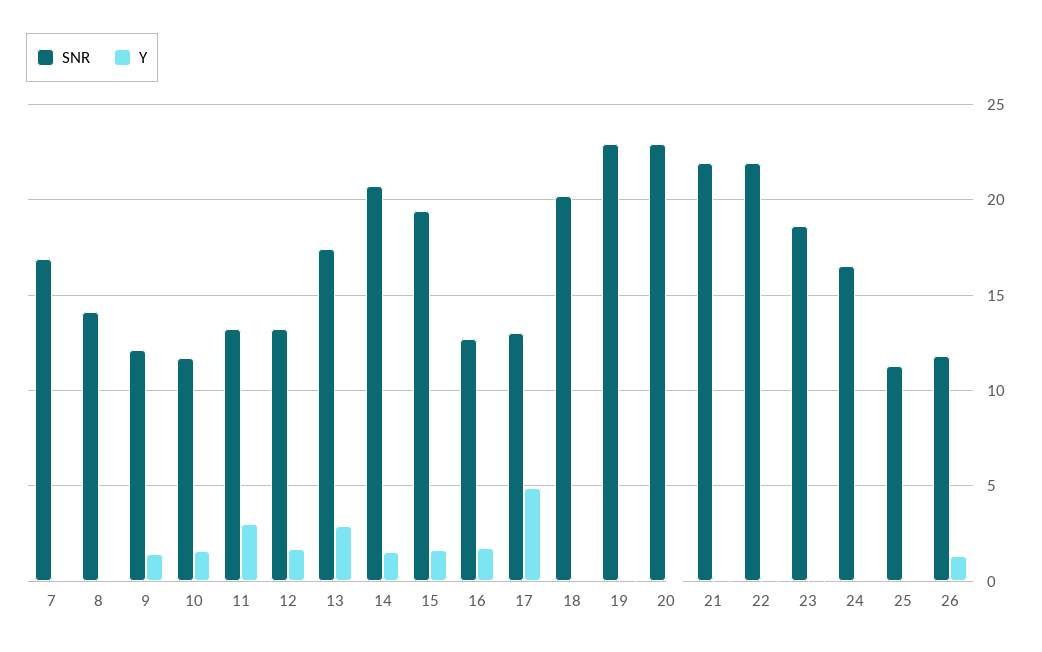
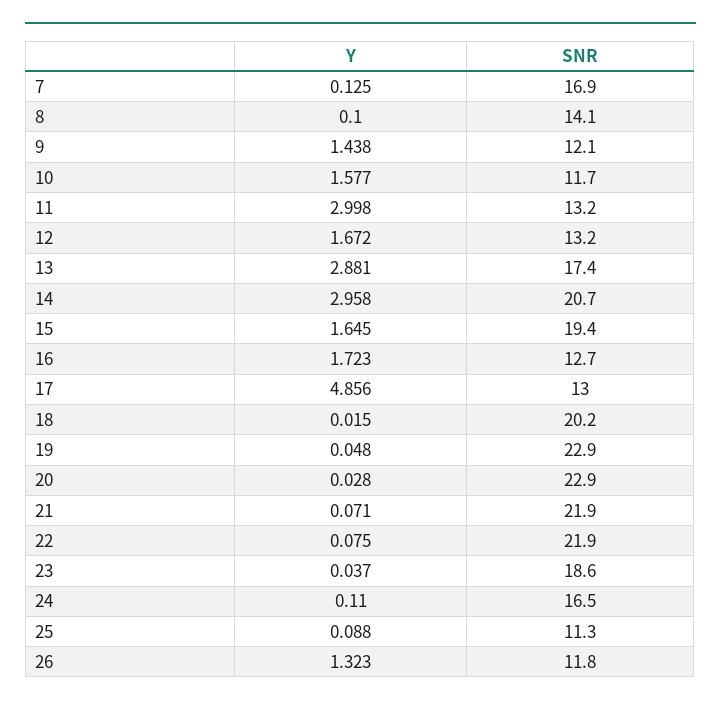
  {
    "SNR": {
      "7": 16.9,
      "8": 14.1,
      "9": 12.1,
      "10": 11.7,
      "11": 13.2,
      "12": 13.2,
      "13": 17.4,
      "14": 20.7,
      "15": 19.4,
      "16": 12.7,
      "17": 13,
      "18": 20.2,
      "19": 22.9,
      "20": 22.9,
      "21": 21.9,
      "22": 21.9,
      "23": 18.6,
      "24": 16.5,
      "25": 11.3,
      "26": 11.8
    },
    "Y": {
      "7": 0.125,
      "8": 0.1,
      "9": 1.438,
      "10": 1.577,
      "11": 2.998,
      "12": 1.672,
      "13": 2.881,
-     "14": 1.5,
+     "14": 2.958,
      "15": 1.645,
      "16": 1.723,
      "17": 4.856,
      "18": 0.015,
      "19": 0.048,
      "20": 0.028,
      "21": 0.071,
      "22": 0.075,
      "23": 0.037,
      "24": 0.11,
      "25": 0.088,
      "26": 1.323
    }
  }

